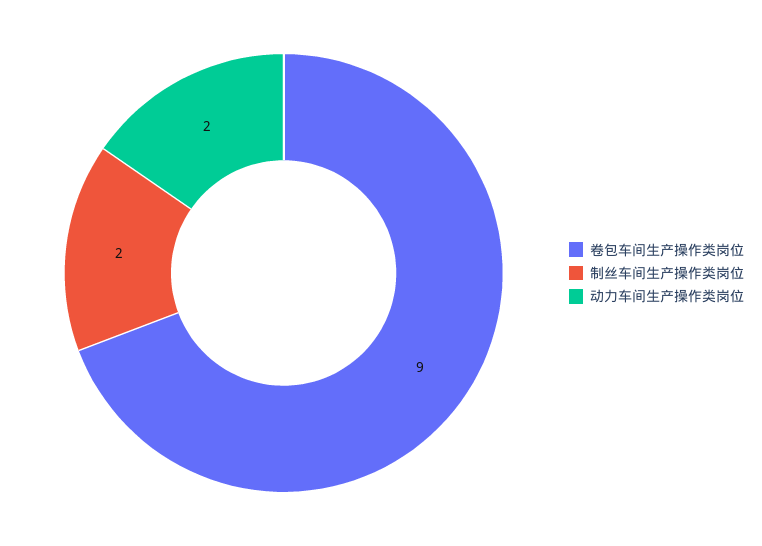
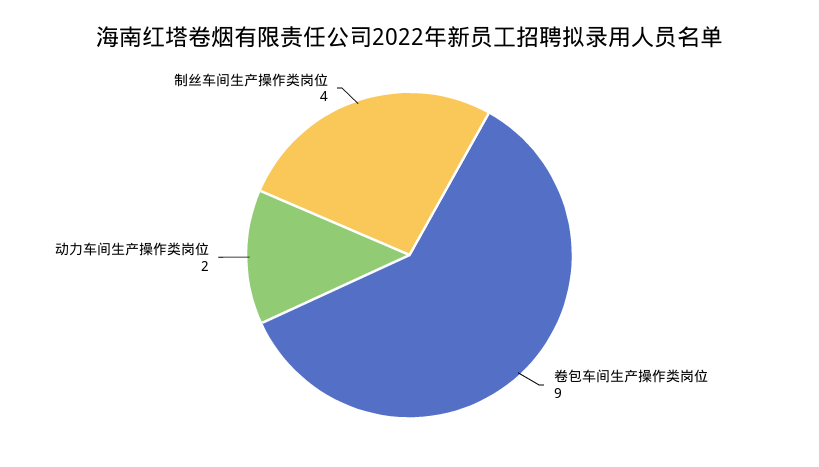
  {
    "卷包车间生产操作类岗位": 9,
-   "制丝车间生产操作类岗位": 2,
+   "制丝车间生产操作类岗位": 4,
    "动力车间生产操作类岗位": 2
  }

